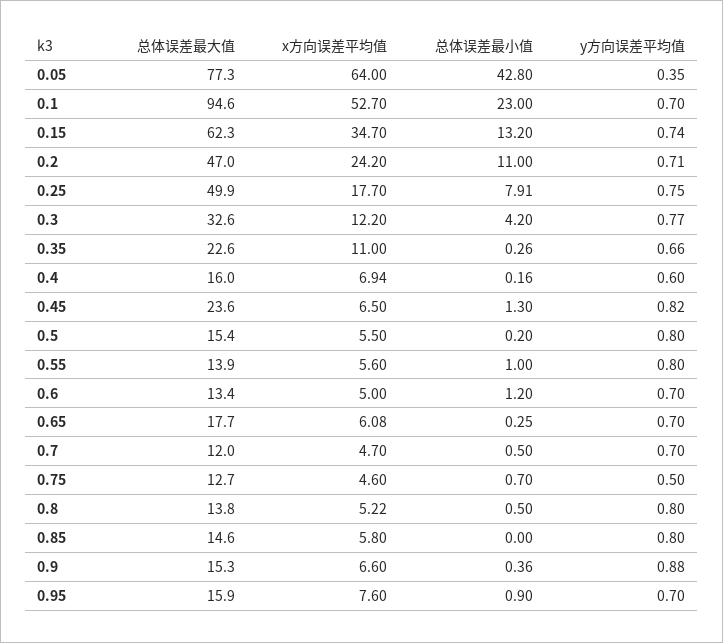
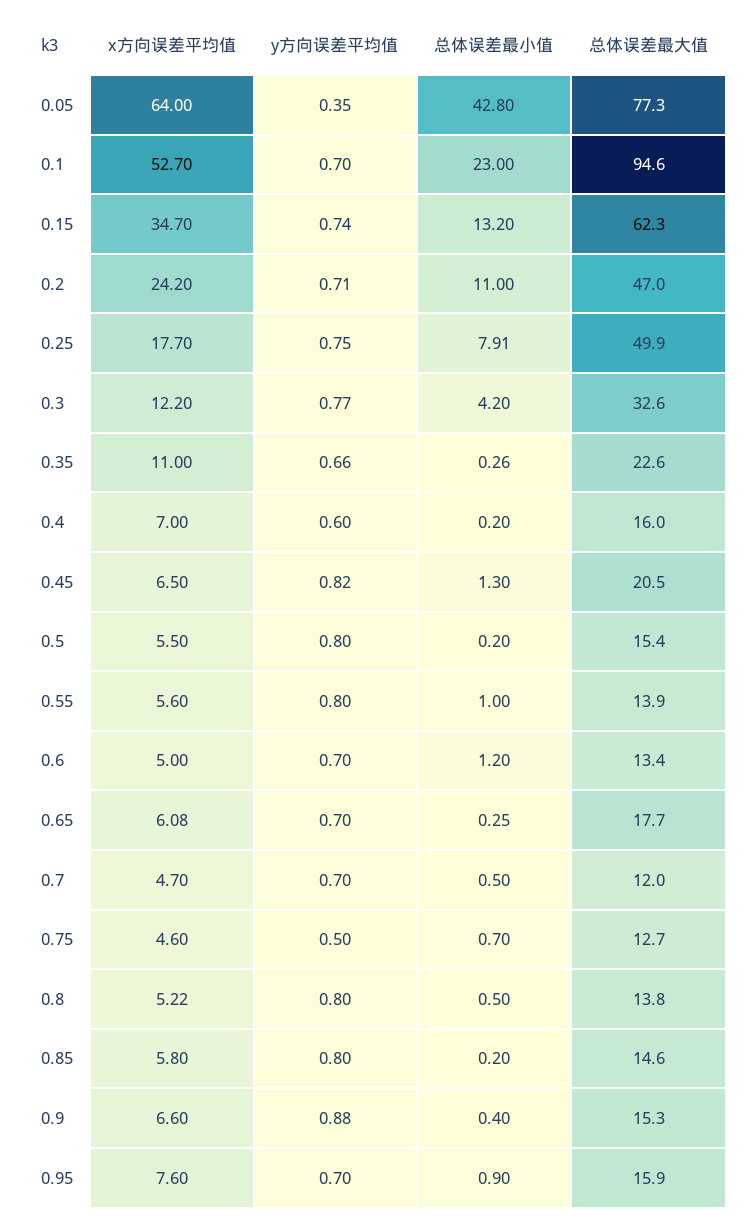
  {
    "总体误差最大值": {
      "0.05": 77.3,
      "0.1": 94.6,
      "0.15": 62.3,
      "0.2": 47,
      "0.25": 49.9,
      "0.3": 32.6,
      "0.35": 22.6,
      "0.4": 16,
-     "0.45": 23.6,
+     "0.45": 20.5,
      "0.5": 15.4,
      "0.55": 13.9,
      "0.6": 13.4,
      "0.65": 17.7,
      "0.7": 12,
      "0.75": 12.7,
      "0.8": 13.8,
      "0.85": 14.6,
      "0.9": 15.3,
      "0.95": 15.9
    },
    "x方向误差平均值": {
      "0.05": 64,
      "0.1": 52.7,
      "0.15": 34.7,
      "0.2": 24.2,
      "0.25": 17.7,
      "0.3": 12.2,
      "0.35": 11,
-     "0.4": 6.94,
+     "0.4": 7,
      "0.45": 6.5,
      "0.5": 5.5,
      "0.55": 5.6,
      "0.6": 5,
      "0.65": 6.08,
      "0.7": 4.7,
      "0.75": 4.6,
      "0.8": 5.22,
      "0.85": 5.8,
      "0.9": 6.6,
      "0.95": 7.6
    },
    "总体误差最小值": {
      "0.05": 42.8,
      "0.1": 23,
      "0.15": 13.2,
      "0.2": 11,
      "0.25": 7.91,
      "0.3": 4.2,
      "0.35": 0.26,
-     "0.4": 0.16,
+     "0.4": 0.2,
      "0.45": 1.3,
      "0.5": 0.2,
      "0.55": 1,
      "0.6": 1.2,
      "0.65": 0.25,
      "0.7": 0.5,
      "0.75": 0.7,
      "0.8": 0.5,
-     "0.85": 0,
+     "0.85": 0.2,
-     "0.9": 0.36,
+     "0.9": 0.4,
      "0.95": 0.9
    },
    "y方向误差平均值": {
      "0.05": 0.35,
      "0.1": 0.7,
      "0.15": 0.74,
      "0.2": 0.71,
      "0.25": 0.75,
      "0.3": 0.77,
      "0.35": 0.66,
      "0.4": 0.6,
      "0.45": 0.82,
      "0.5": 0.8,
      "0.55": 0.8,
      "0.6": 0.7,
      "0.65": 0.7,
      "0.7": 0.7,
      "0.75": 0.5,
      "0.8": 0.8,
      "0.85": 0.8,
      "0.9": 0.88,
      "0.95": 0.7
    }
  }

